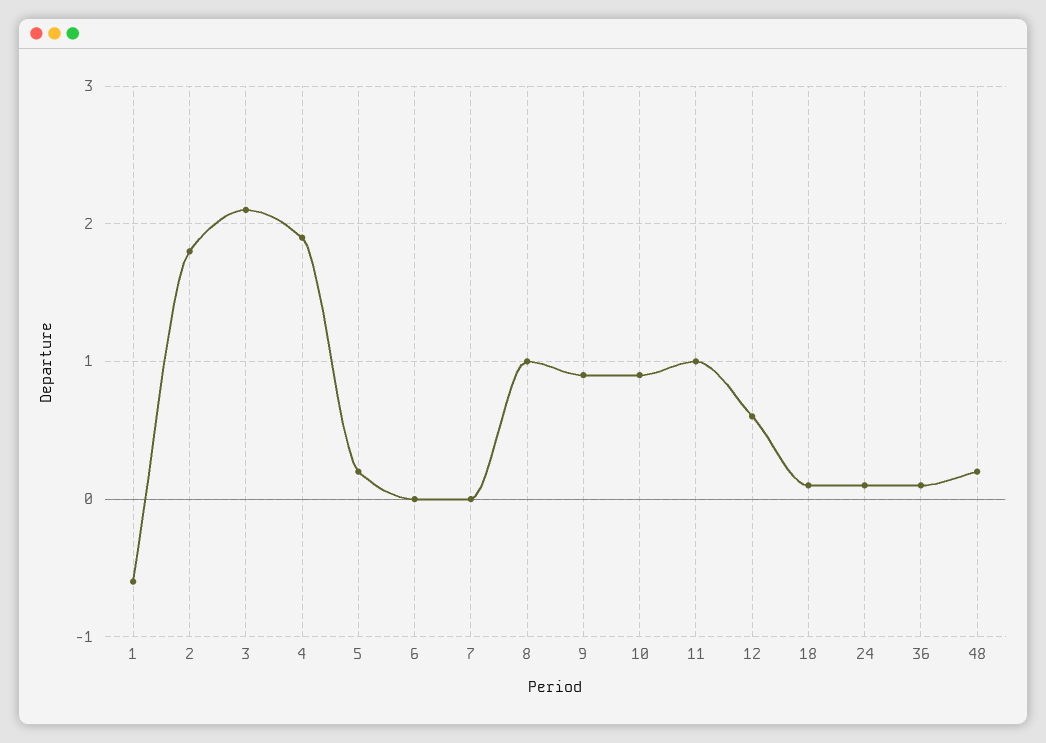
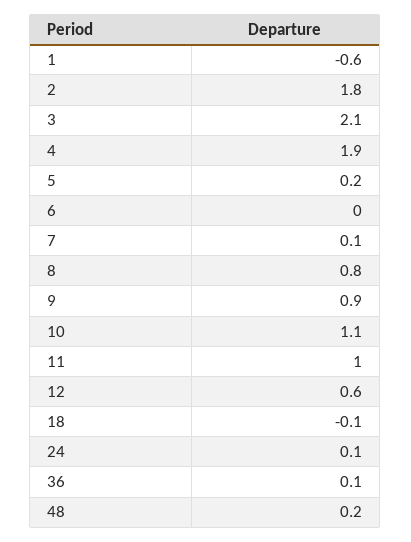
  {
    "1": -0.6,
    "2": 1.8,
    "3": 2.1,
    "4": 1.9,
    "5": 0.2,
    "6": 0,
-   "7": 0,
+   "7": 0.1,
-   "8": 1,
+   "8": 0.8,
    "9": 0.9,
-   "10": 0.9,
+   "10": 1.1,
    "11": 1,
    "12": 0.6,
-   "18": 0.1,
+   "18": -0.1,
    "24": 0.1,
    "36": 0.1,
    "48": 0.2
  }

